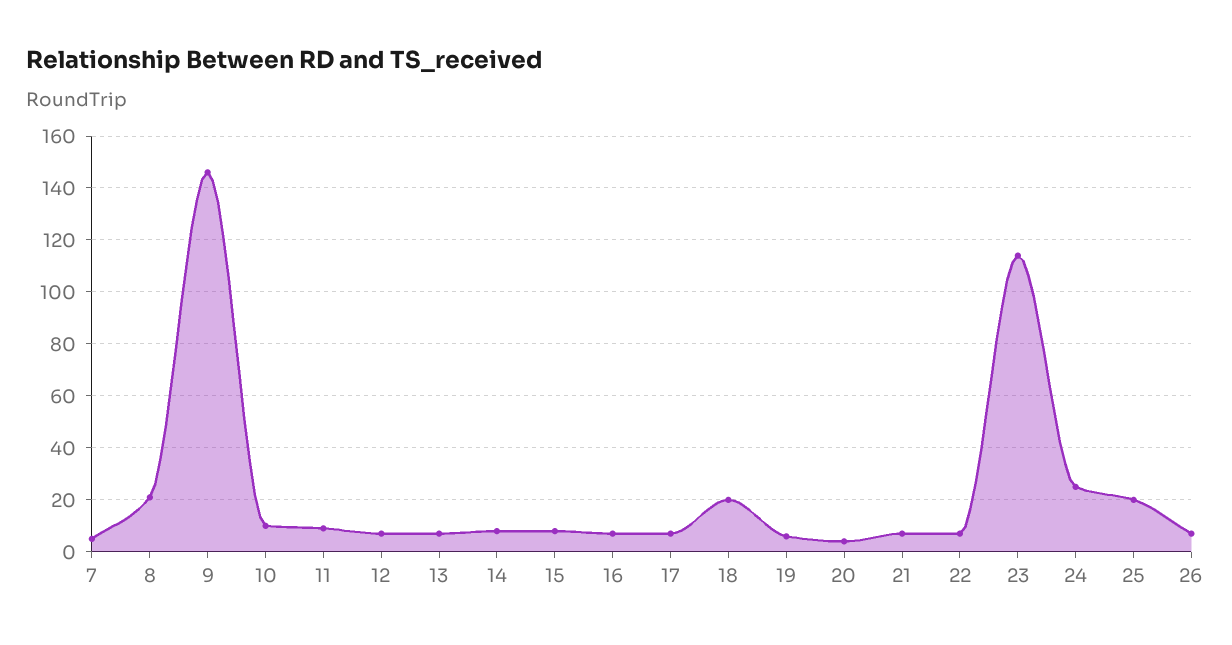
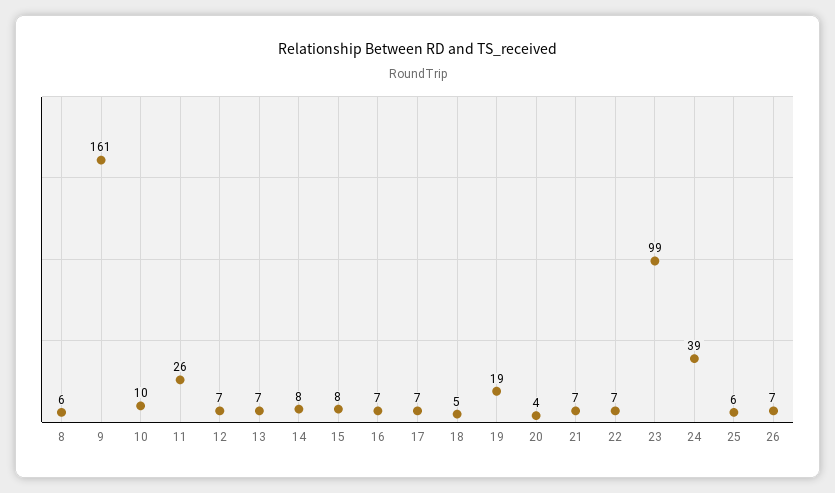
  {
-   "7": 5,
-   "8": 20,
+   "8": 6,
-   "9": 145,
+   "9": 161,
    "10": 10,
-   "11": 10,
+   "11": 26,
    "12": 7,
    "13": 7,
    "14": 8,
    "15": 8,
    "16": 7,
    "17": 7,
-   "18": 20,
+   "18": 5,
-   "19": 5,
+   "19": 19,
    "20": 4,
    "21": 7,
    "22": 7,
-   "23": 115,
+   "23": 99,
-   "24": 25,
+   "24": 39,
-   "25": 20,
+   "25": 6,
    "26": 7
  }

